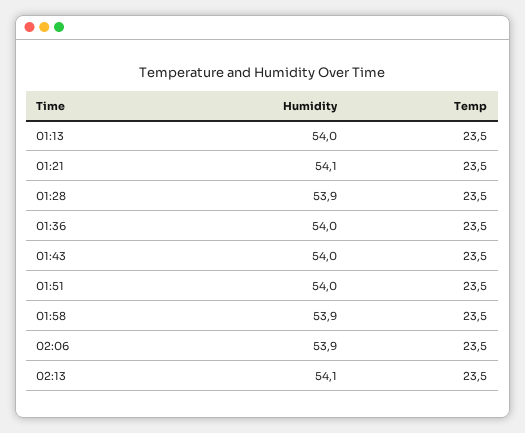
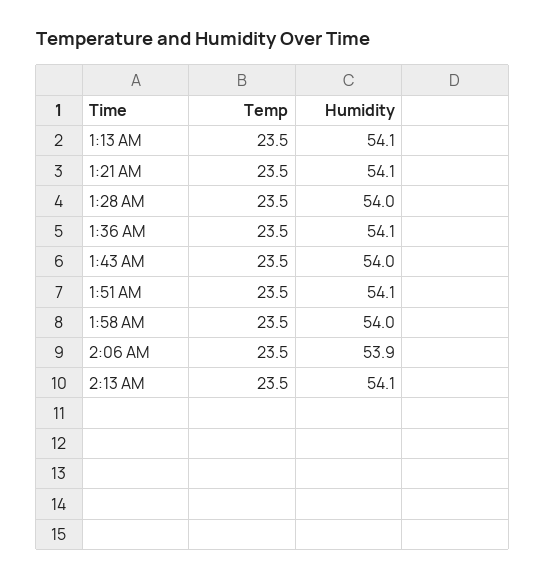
  {
    "Humidity": {
-     "01:13": 54,
+     "01:13": 54.1,
      "01:21": 54.1,
-     "01:28": 53.9,
+     "01:28": 54,
-     "01:36": 54,
+     "01:36": 54.1,
      "01:43": 54,
-     "01:51": 54,
+     "01:51": 54.1,
-     "01:58": 53.9,
+     "01:58": 54,
      "02:06": 53.9,
      "02:13": 54.1
    },
    "Temp": {
      "01:13": 23.5,
      "01:21": 23.5,
      "01:28": 23.5,
      "01:36": 23.5,
      "01:43": 23.5,
      "01:51": 23.5,
      "01:58": 23.5,
      "02:06": 23.5,
      "02:13": 23.5
    }
  }

